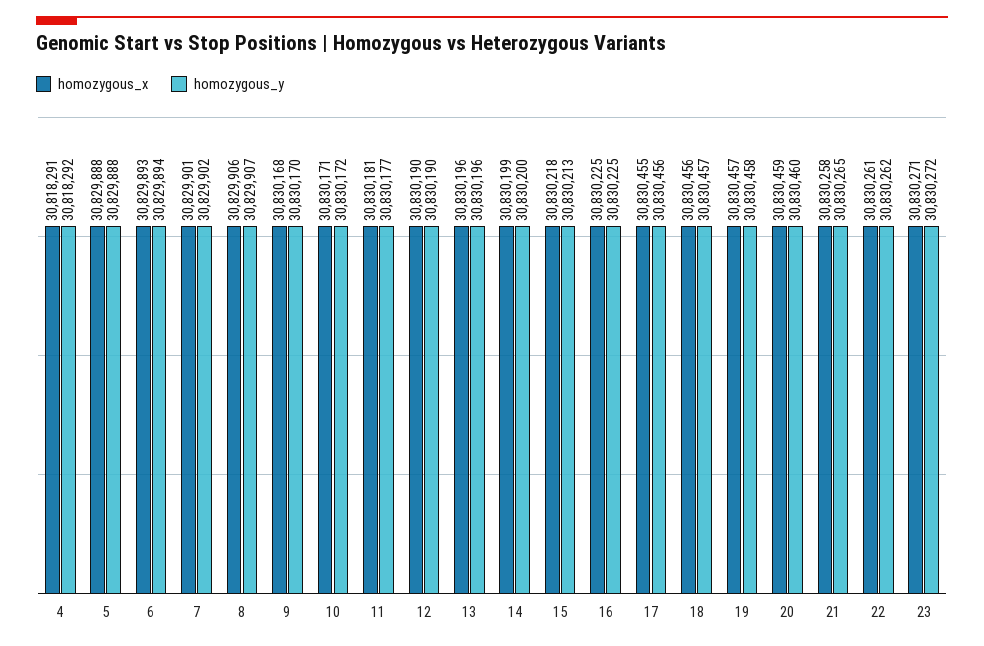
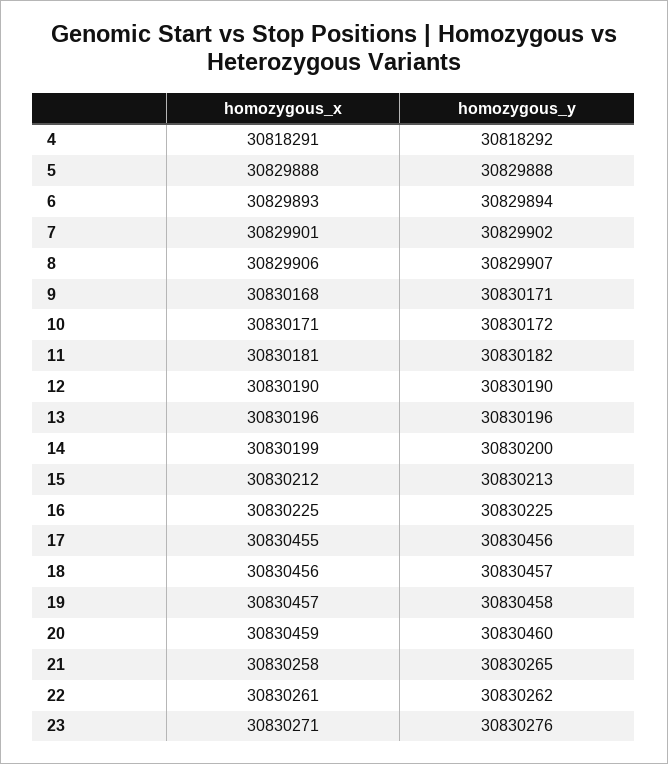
  {
    "homozygous_x": {
      "4": 30818291,
      "5": 30829888,
      "6": 30829893,
      "7": 30829901,
      "8": 30829906,
      "9": 30830168,
      "10": 30830171,
      "11": 30830181,
      "12": 30830190,
      "13": 30830196,
      "14": 30830199,
-     "15": 30830218,
+     "15": 30830212,
      "16": 30830225,
      "17": 30830455,
      "18": 30830456,
      "19": 30830457,
      "20": 30830459,
      "21": 30830258,
      "22": 30830261,
      "23": 30830271
    },
    "homozygous_y": {
      "4": 30818292,
      "5": 30829888,
      "6": 30829894,
      "7": 30829902,
      "8": 30829907,
-     "9": 30830170,
+     "9": 30830171,
      "10": 30830172,
-     "11": 30830177,
+     "11": 30830182,
      "12": 30830190,
      "13": 30830196,
      "14": 30830200,
      "15": 30830213,
      "16": 30830225,
      "17": 30830456,
      "18": 30830457,
      "19": 30830458,
      "20": 30830460,
      "21": 30830265,
      "22": 30830262,
-     "23": 30830272
+     "23": 30830276
    }
  }

